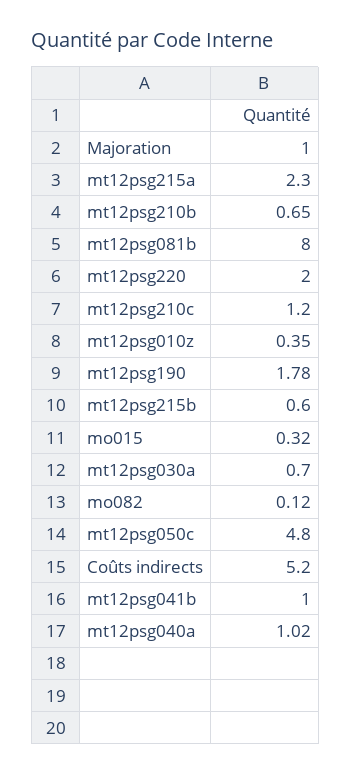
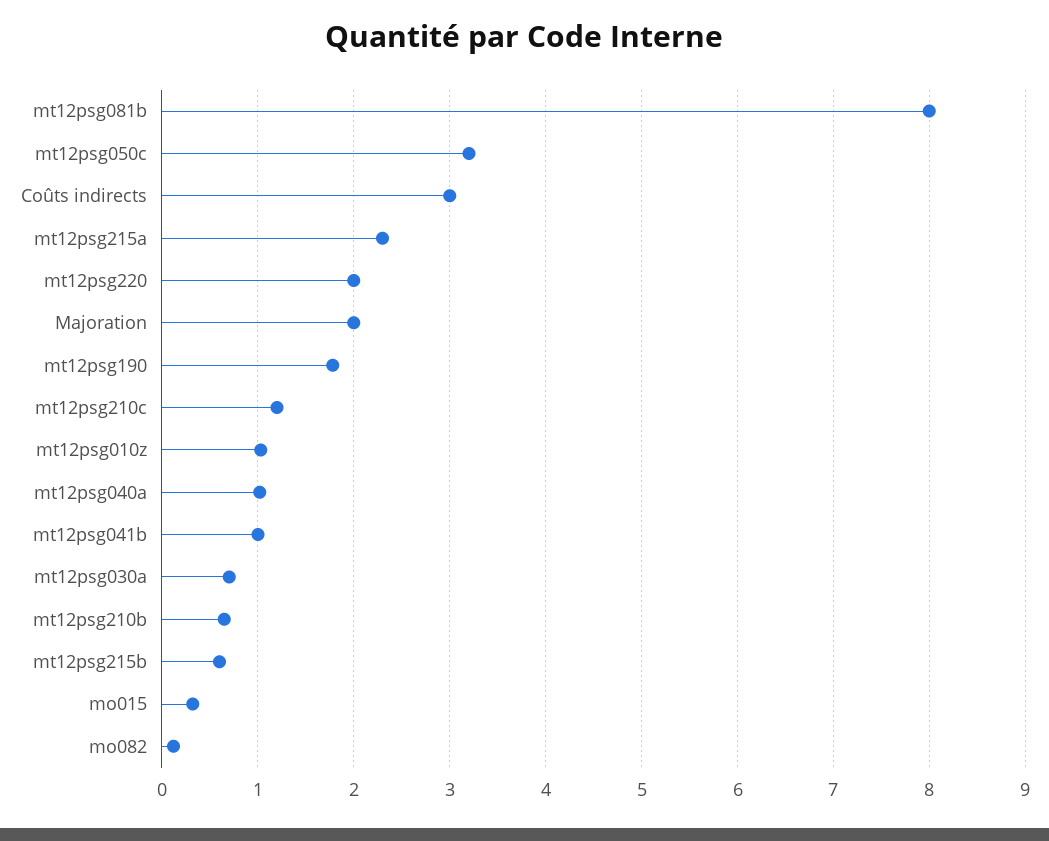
  {
-   "Majoration": 1,
+   "Majoration": 2,
    "mt12psg215a": 2.3,
    "mt12psg210b": 0.65,
    "mt12psg081b": 8,
    "mt12psg220": 2,
    "mt12psg210c": 1.2,
-   "mt12psg010z": 0.35,
+   "mt12psg010z": 1,
    "mt12psg190": 1.78,
    "mt12psg215b": 0.6,
    "mo015": 0.32,
    "mt12psg030a": 0.7,
    "mo082": 0.12,
-   "mt12psg050c": 4.8,
+   "mt12psg050c": 3.2,
-   "Coûts indirects": 5.2,
+   "Coûts indirects": 3,
    "mt12psg041b": 1,
    "mt12psg040a": 1.02
  }

